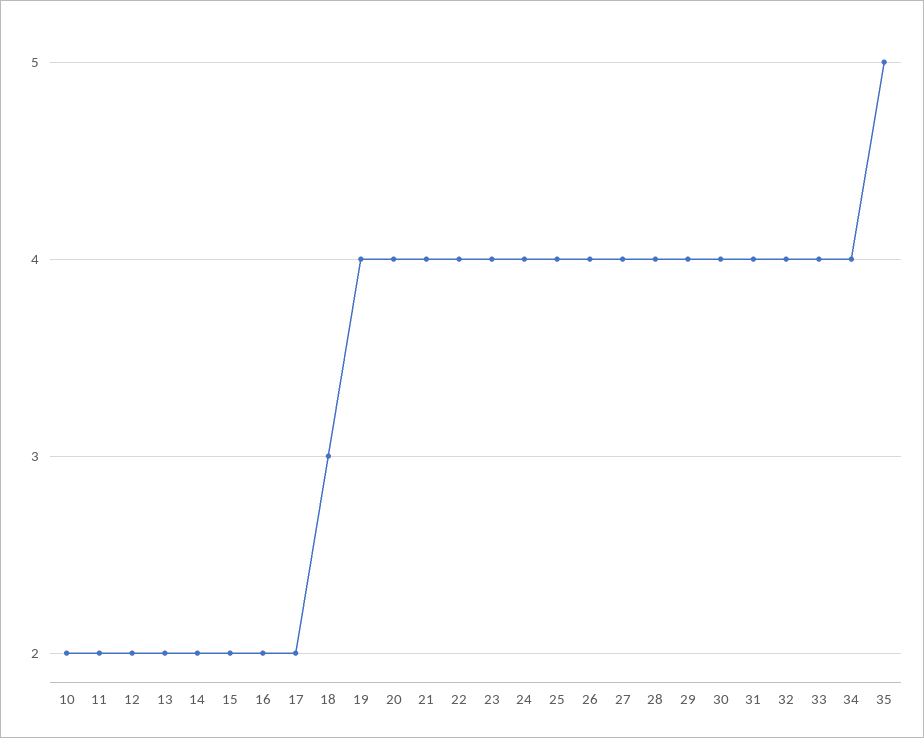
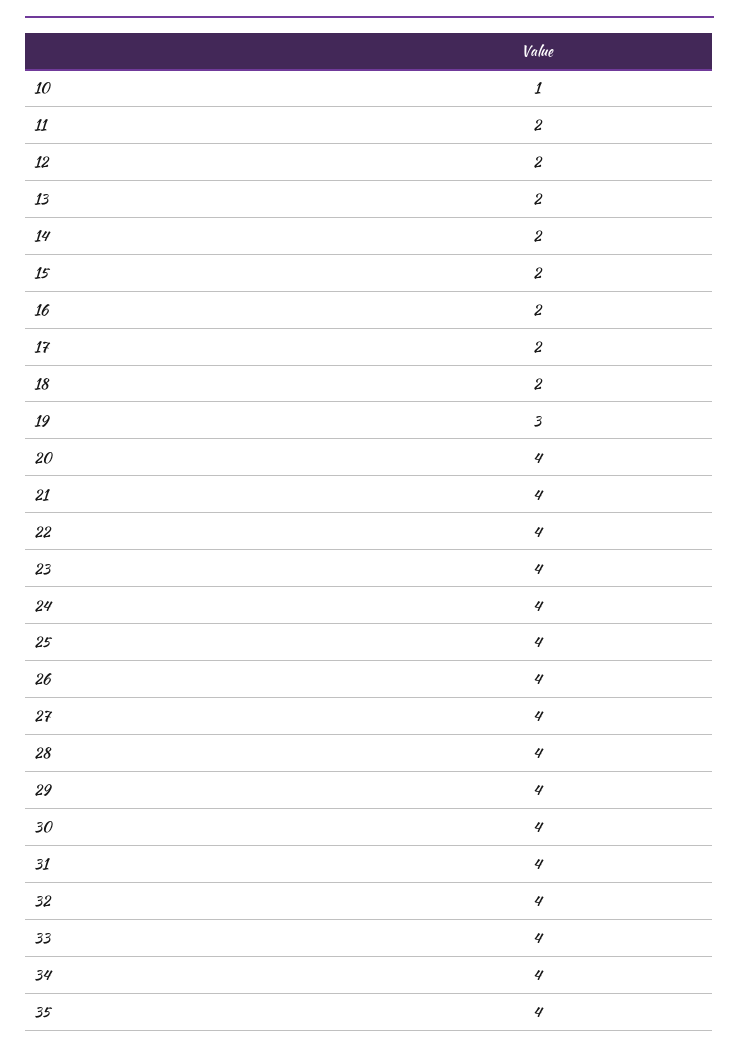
  {
-   "10": 2,
+   "10": 1,
    "11": 2,
    "12": 2,
    "13": 2,
    "14": 2,
    "15": 2,
    "16": 2,
    "17": 2,
-   "18": 3,
+   "18": 2,
-   "19": 4,
+   "19": 3,
    "20": 4,
    "21": 4,
    "22": 4,
    "23": 4,
    "24": 4,
    "25": 4,
    "26": 4,
    "27": 4,
    "28": 4,
    "29": 4,
    "30": 4,
    "31": 4,
    "32": 4,
    "33": 4,
    "34": 4,
-   "35": 5
+   "35": 4
  }

